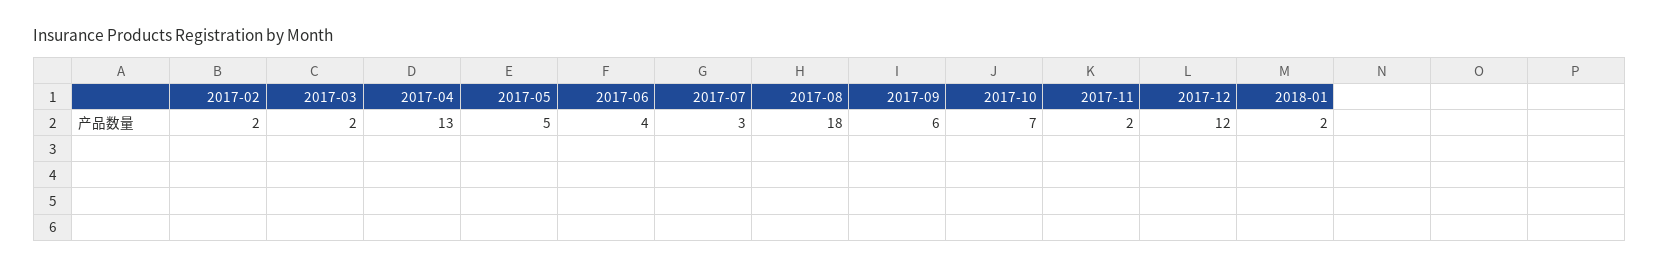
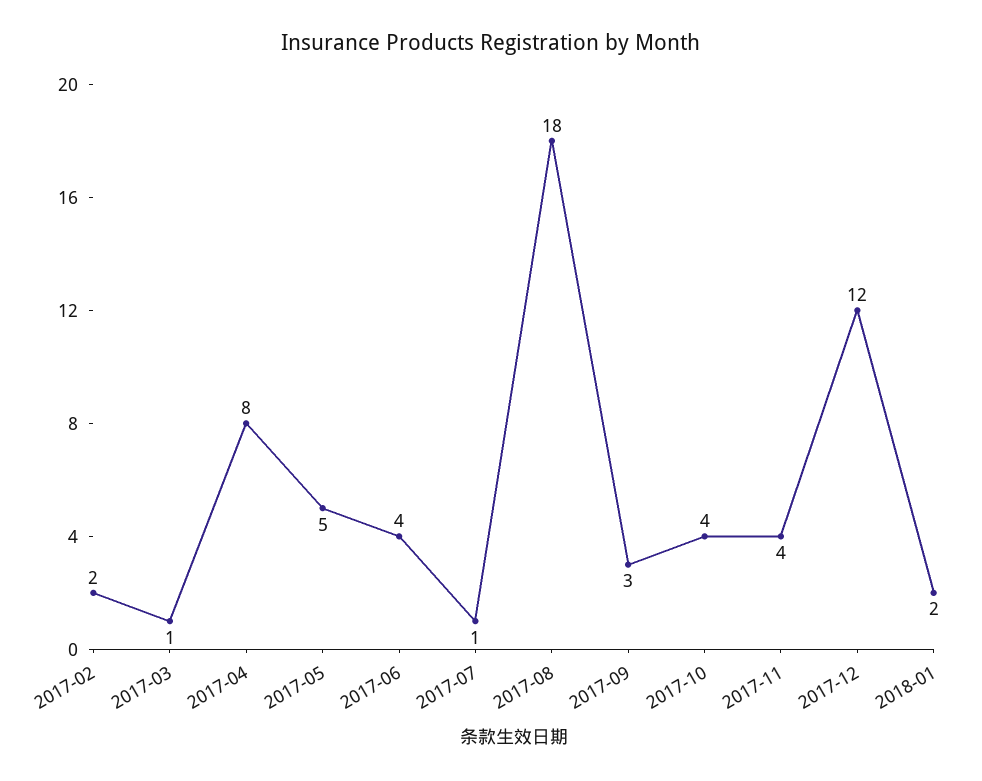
  {
    "2017-02": 2,
-   "2017-03": 2,
+   "2017-03": 1,
-   "2017-04": 13,
+   "2017-04": 8,
    "2017-05": 5,
    "2017-06": 4,
-   "2017-07": 3,
+   "2017-07": 1,
    "2017-08": 18,
-   "2017-09": 6,
+   "2017-09": 3,
-   "2017-10": 7,
+   "2017-10": 4,
-   "2017-11": 2,
+   "2017-11": 4,
    "2017-12": 12,
    "2018-01": 2
  }

